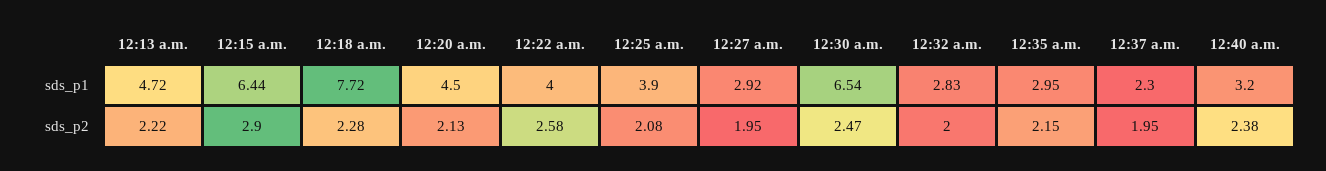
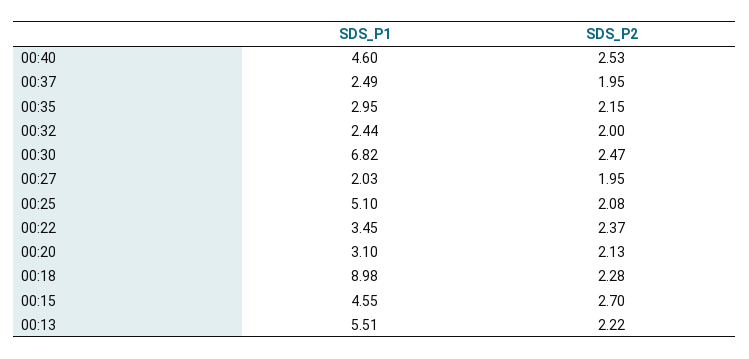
  {
    "12:13 a.m.": {
-     "sds_p1": 4.72,
+     "sds_p1": 5.51,
      "sds_p2": 2.22
    },
    "12:15 a.m.": {
-     "sds_p1": 6.44,
+     "sds_p1": 4.55,
-     "sds_p2": 2.9
+     "sds_p2": 2.7
    },
    "12:18 a.m.": {
-     "sds_p1": 7.72,
+     "sds_p1": 8.98,
      "sds_p2": 2.28
    },
    "12:20 a.m.": {
-     "sds_p1": 4.5,
+     "sds_p1": 3.1,
      "sds_p2": 2.13
    },
    "12:22 a.m.": {
-     "sds_p1": 4,
+     "sds_p1": 3.45,
-     "sds_p2": 2.58
+     "sds_p2": 2.37
    },
    "12:25 a.m.": {
-     "sds_p1": 3.9,
+     "sds_p1": 5.1,
      "sds_p2": 2.08
    },
    "12:27 a.m.": {
-     "sds_p1": 2.92,
+     "sds_p1": 2.03,
      "sds_p2": 1.95
    },
    "12:30 a.m.": {
-     "sds_p1": 6.54,
+     "sds_p1": 6.82,
      "sds_p2": 2.47
    },
    "12:32 a.m.": {
-     "sds_p1": 2.83,
+     "sds_p1": 2.44,
      "sds_p2": 2
    },
    "12:35 a.m.": {
      "sds_p1": 2.95,
      "sds_p2": 2.15
    },
    "12:37 a.m.": {
-     "sds_p1": 2.3,
+     "sds_p1": 2.49,
      "sds_p2": 1.95
    },
    "12:40 a.m.": {
-     "sds_p1": 3.2,
+     "sds_p1": 4.6,
-     "sds_p2": 2.38
+     "sds_p2": 2.53
    }
  }

